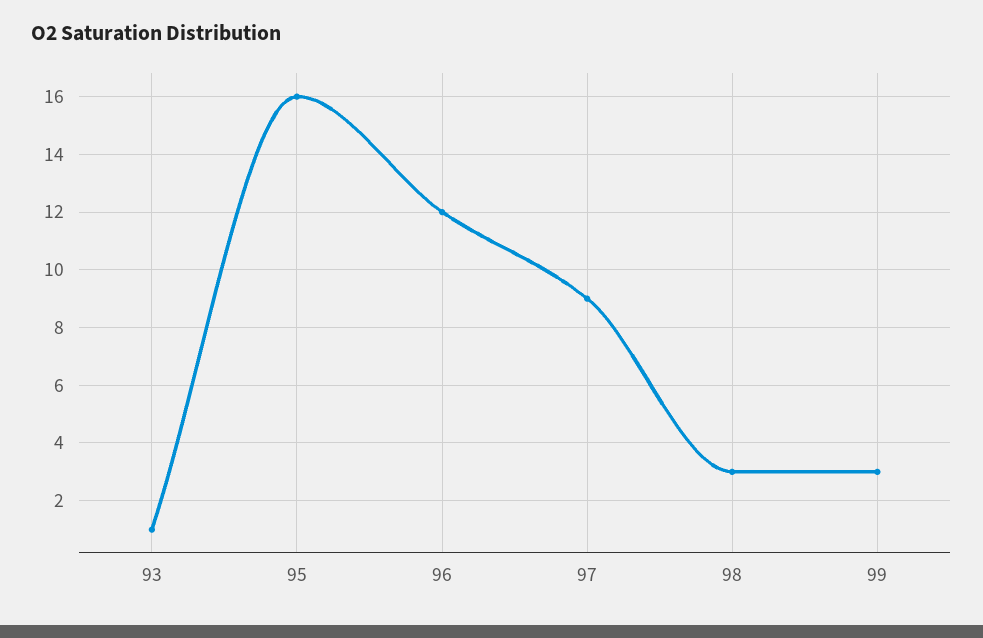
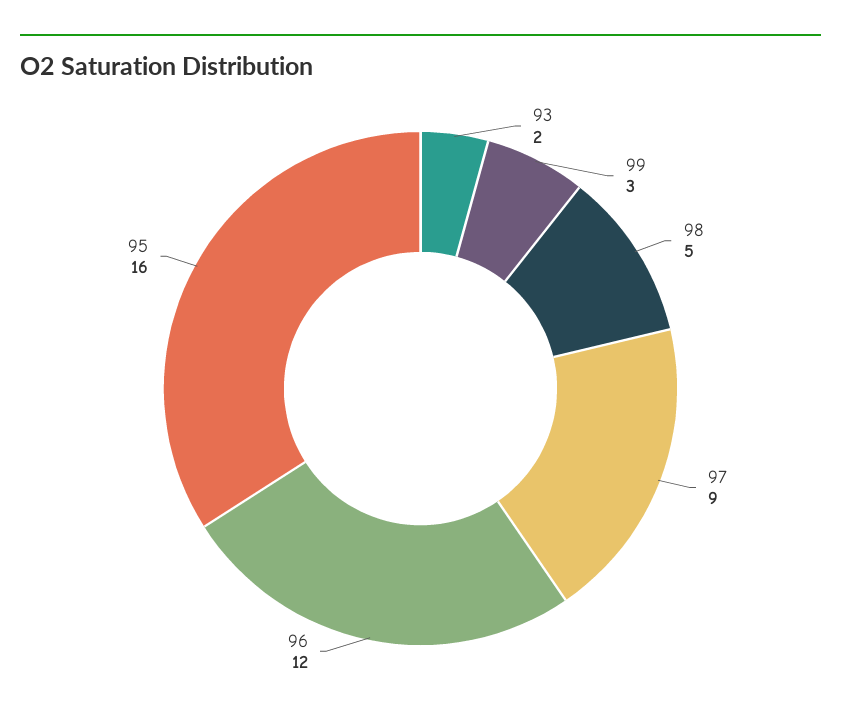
  {
-   "93": 1,
+   "93": 2,
    "95": 16,
    "96": 12,
    "97": 9,
-   "98": 3,
+   "98": 5,
    "99": 3
  }

